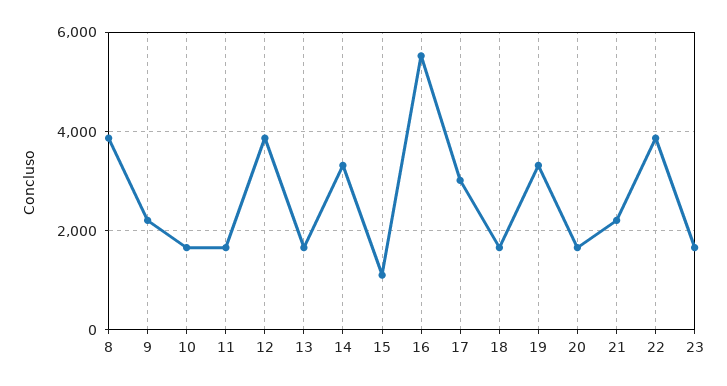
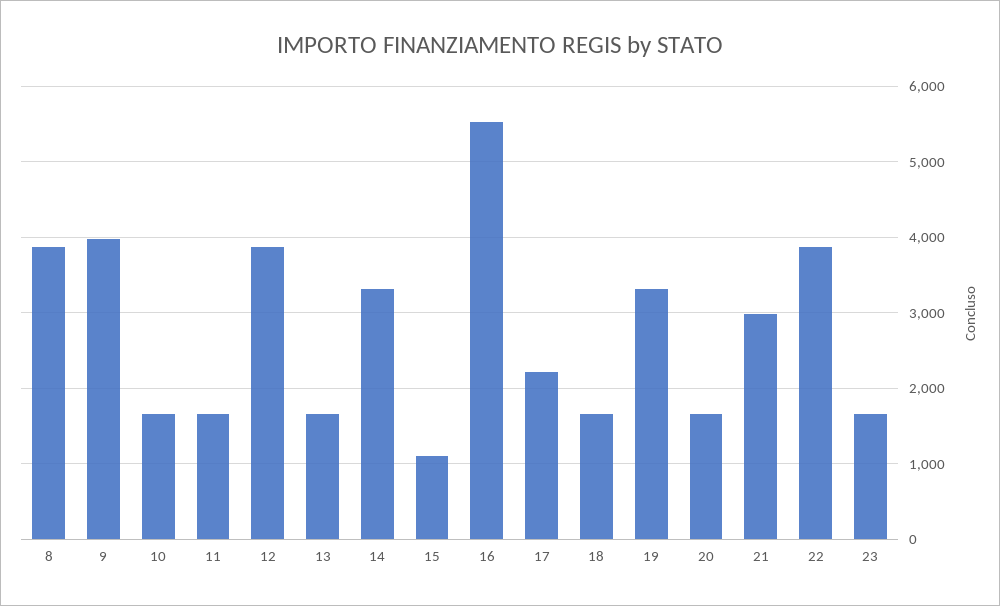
  {
    "8": 3900,
-   "9": 2200,
+   "9": 4000,
    "10": 1700,
    "11": 1700,
    "12": 3900,
    "13": 1700,
    "14": 3300,
    "15": 1100,
    "16": 5500,
-   "17": 3000,
+   "17": 2200,
    "18": 1700,
    "19": 3300,
    "20": 1700,
-   "21": 2200,
+   "21": 3000,
    "22": 3900,
    "23": 1700
  }

